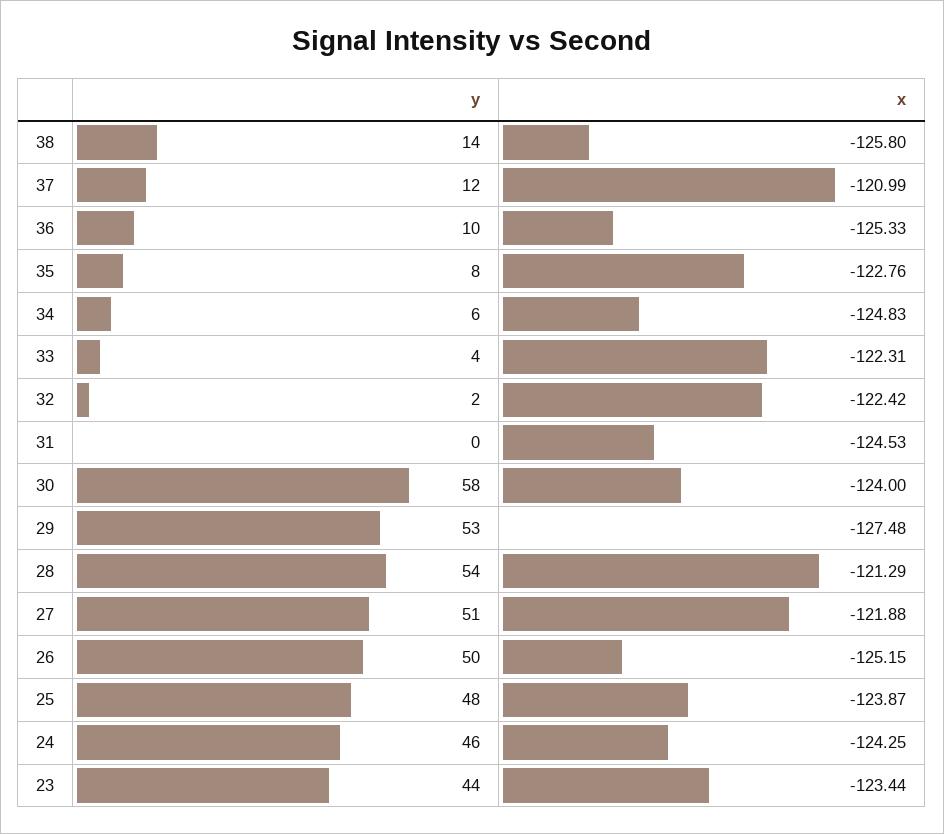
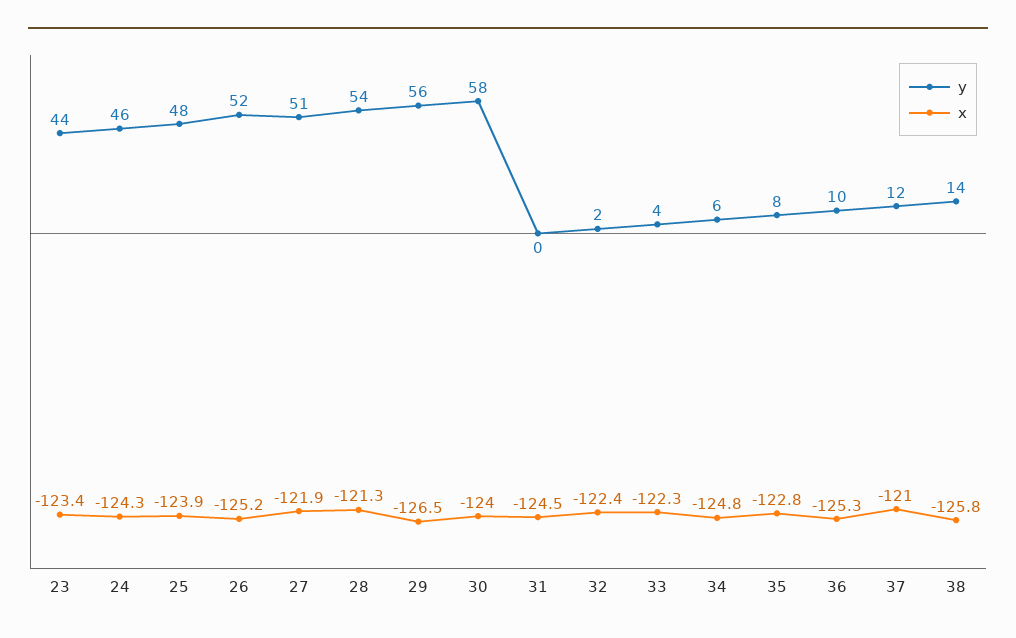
  {
    "y": {
      "38": 14,
      "37": 12,
      "36": 10,
      "35": 8,
      "34": 6,
      "33": 4,
      "32": 2,
      "31": 0,
      "30": 58,
-     "29": 53,
+     "29": 56,
      "28": 54,
      "27": 51,
-     "26": 50,
+     "26": 52,
      "25": 48,
      "24": 46,
      "23": 44
    },
    "x": {
      "38": -125.8,
      "37": -120.99,
      "36": -125.33,
      "35": -122.76,
      "34": -124.83,
      "33": -122.31,
      "32": -122.42,
      "31": -124.53,
      "30": -124,
-     "29": -127.48,
+     "29": -126.5,
      "28": -121.29,
      "27": -121.88,
      "26": -125.15,
      "25": -123.87,
      "24": -124.25,
      "23": -123.44
    }
  }

